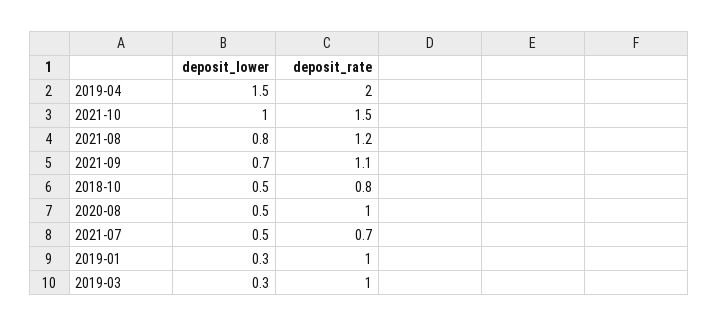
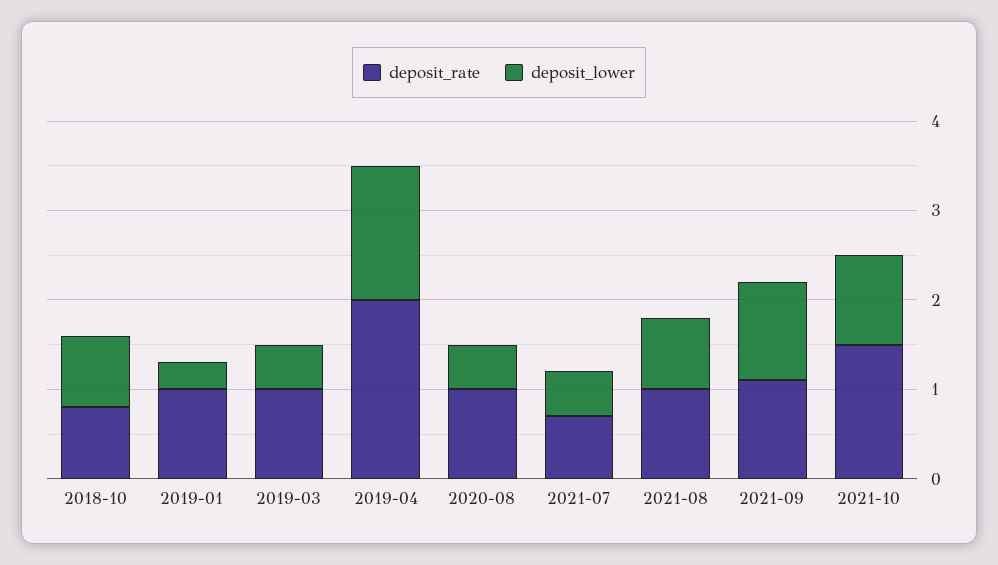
  {
    "deposit_lower": {
      "2019-04": 1.5,
      "2021-10": 1,
      "2021-08": 0.8,
-     "2021-09": 0.7,
+     "2021-09": 1.1,
-     "2018-10": 0.5,
+     "2018-10": 0.8,
      "2020-08": 0.5,
      "2021-07": 0.5,
      "2019-01": 0.3,
-     "2019-03": 0.3
+     "2019-03": 0.5
    },
    "deposit_rate": {
      "2019-04": 2,
      "2021-10": 1.5,
-     "2021-08": 1.2,
+     "2021-08": 1,
      "2021-09": 1.1,
      "2018-10": 0.8,
      "2020-08": 1,
      "2021-07": 0.7,
      "2019-01": 1,
      "2019-03": 1
    }
  }

